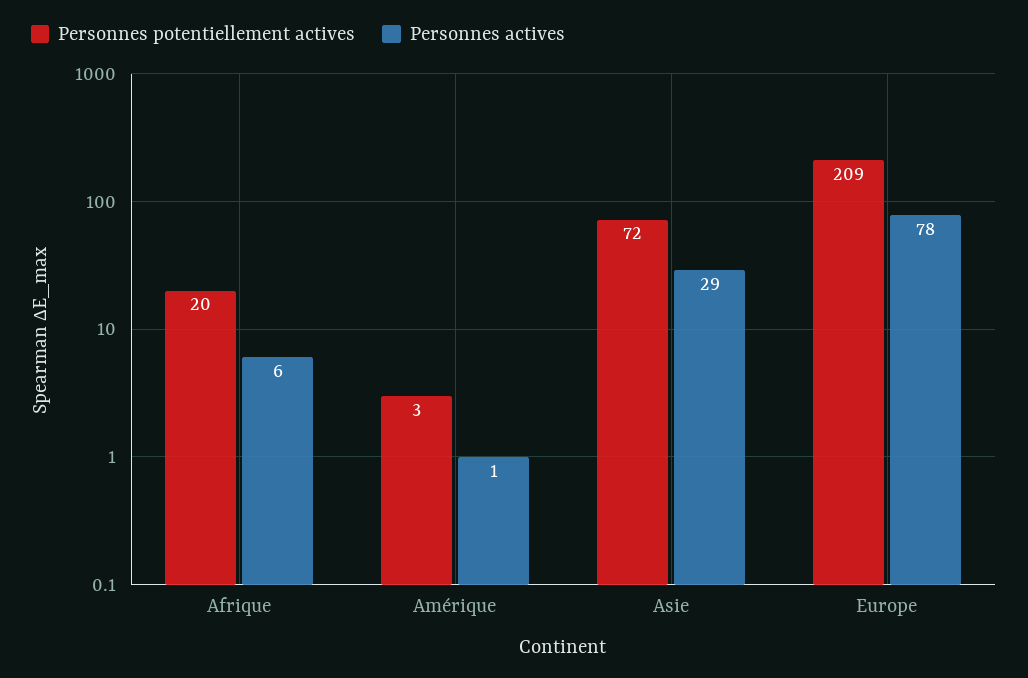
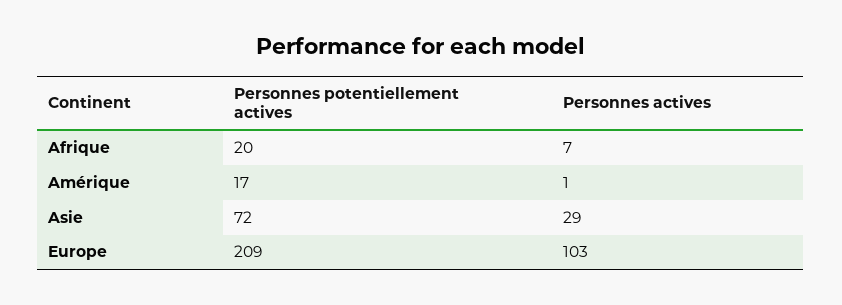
  {
    "Personnes potentiellement actives": {
      "Afrique": 20,
-     "Amérique": 3,
+     "Amérique": 17,
      "Asie": 72,
      "Europe": 209
    },
    "Personnes actives": {
-     "Afrique": 6,
+     "Afrique": 7,
      "Amérique": 1,
      "Asie": 29,
-     "Europe": 78
+     "Europe": 103
    }
  }

